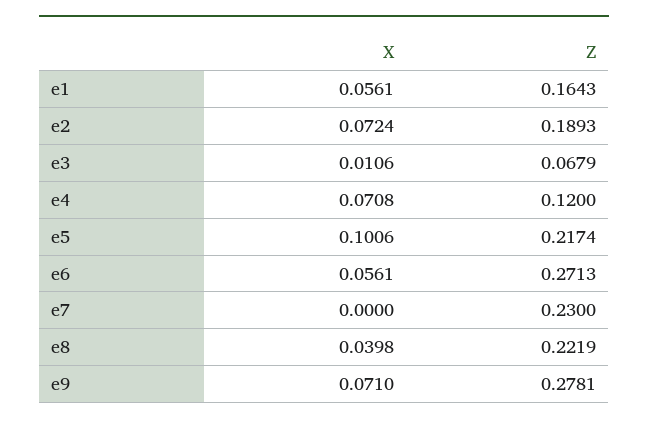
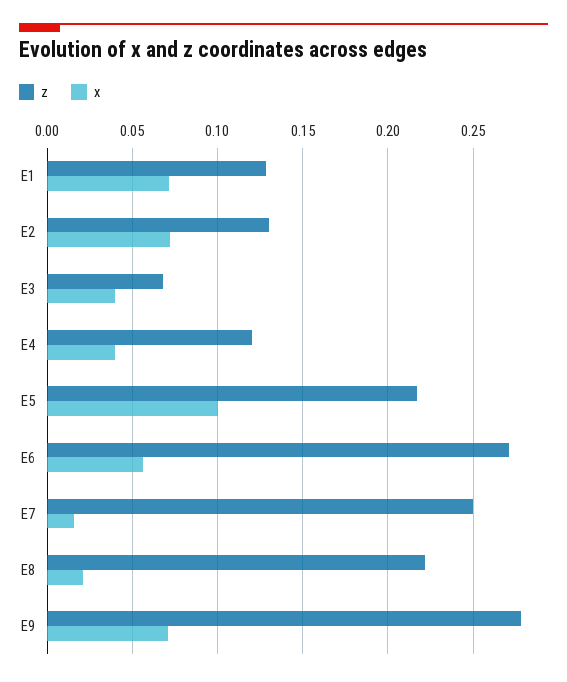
  {
    "X": {
-     "e1": 0.0561,
+     "e1": 0.07,
      "e2": 0.0724,
-     "e3": 0.0106,
+     "e3": 0.04,
-     "e4": 0.0708,
+     "e4": 0.04,
      "e5": 0.1006,
      "e6": 0.0561,
-     "e7": 0,
+     "e7": 0.015,
-     "e8": 0.0398,
+     "e8": 0.02,
      "e9": 0.071
    },
    "Z": {
-     "e1": 0.1643,
+     "e1": 0.13,
-     "e2": 0.1893,
+     "e2": 0.13,
      "e3": 0.0679,
      "e4": 0.12,
      "e5": 0.2174,
      "e6": 0.2713,
-     "e7": 0.23,
+     "e7": 0.25,
      "e8": 0.2219,
      "e9": 0.2781
    }
  }

